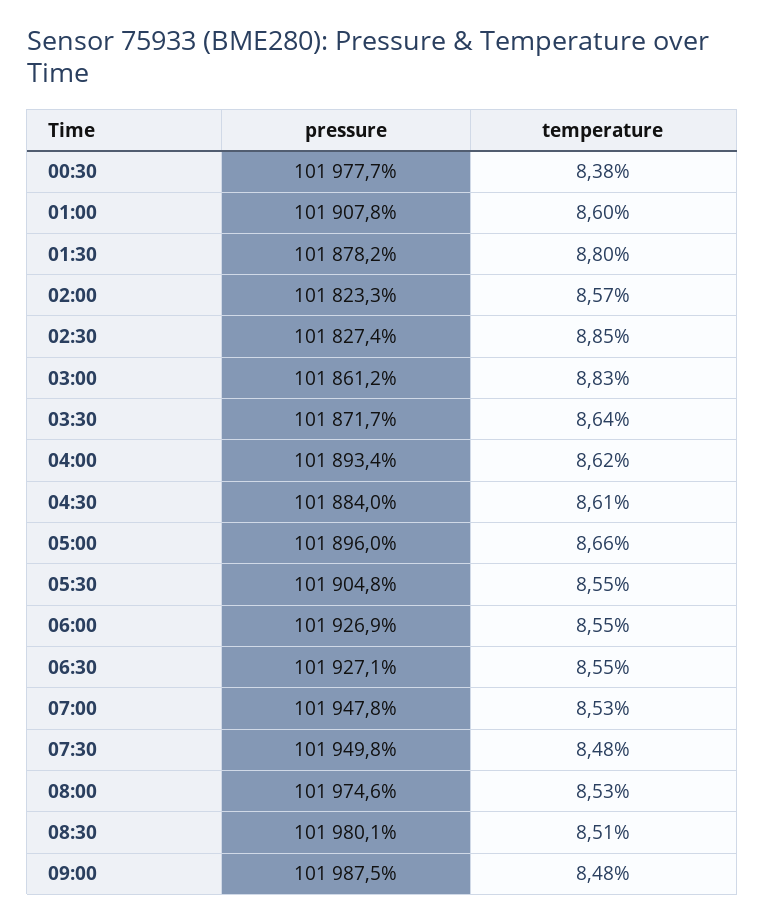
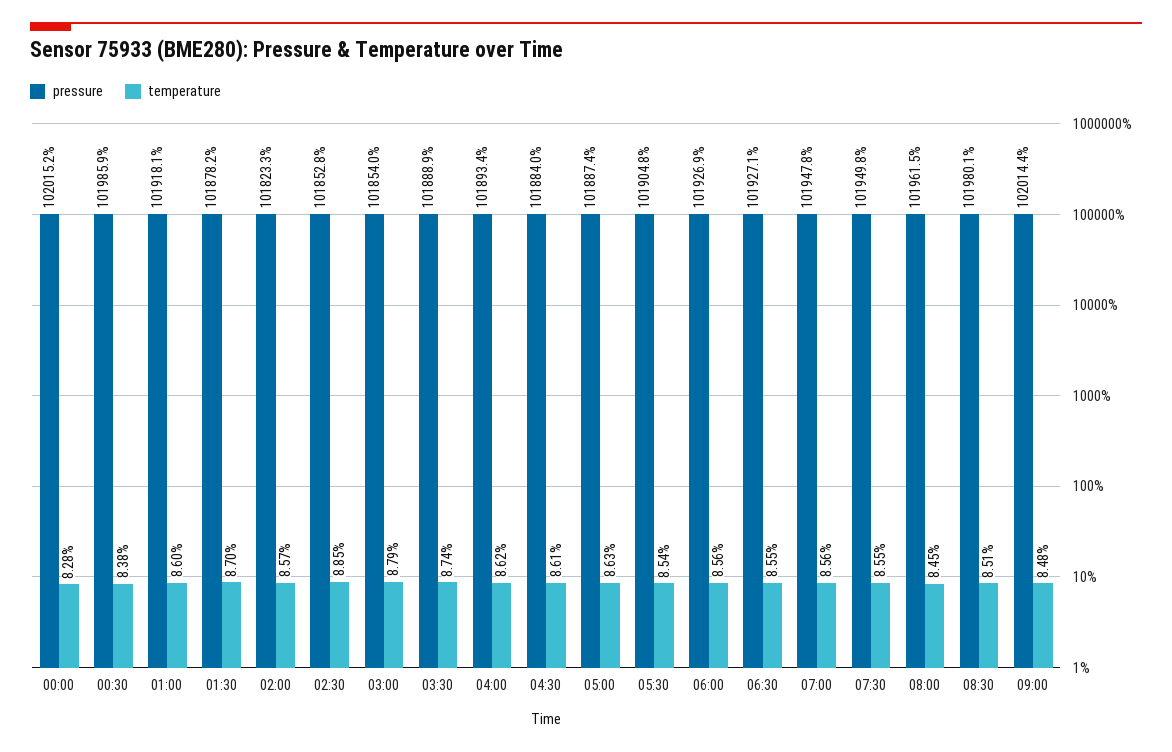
  {
    "pressure": {
-     "00:30": 101977.7,
+     "00:30": 101985.9,
-     "01:00": 101907.8,
+     "01:00": 101918.1,
      "01:30": 101878.2,
      "02:00": 101823.3,
-     "02:30": 101827.4,
+     "02:30": 101852.8,
-     "03:00": 101861.2,
+     "03:00": 101854,
-     "03:30": 101871.7,
+     "03:30": 101888.9,
      "04:00": 101893.4,
      "04:30": 101884,
-     "05:00": 101896,
+     "05:00": 101887.4,
      "05:30": 101904.8,
      "06:00": 101926.9,
      "06:30": 101927.1,
      "07:00": 101947.8,
      "07:30": 101949.8,
-     "08:00": 101974.6,
+     "08:00": 101961.5,
      "08:30": 101980.1,
-     "09:00": 101987.5
+     "09:00": 102014.4,
+     "00:00": 102015.2
    },
    "temperature": {
      "00:30": 8.38,
      "01:00": 8.6,
-     "01:30": 8.8,
+     "01:30": 8.7,
      "02:00": 8.57,
      "02:30": 8.85,
-     "03:00": 8.83,
+     "03:00": 8.79,
-     "03:30": 8.64,
+     "03:30": 8.74,
      "04:00": 8.62,
      "04:30": 8.61,
-     "05:00": 8.66,
+     "05:00": 8.63,
-     "05:30": 8.55,
+     "05:30": 8.54,
-     "06:00": 8.55,
+     "06:00": 8.56,
      "06:30": 8.55,
-     "07:00": 8.53,
+     "07:00": 8.56,
-     "07:30": 8.48,
+     "07:30": 8.55,
-     "08:00": 8.53,
+     "08:00": 8.45,
      "08:30": 8.51,
-     "09:00": 8.48
+     "09:00": 8.48,
+     "00:00": 8.28
    }
  }

